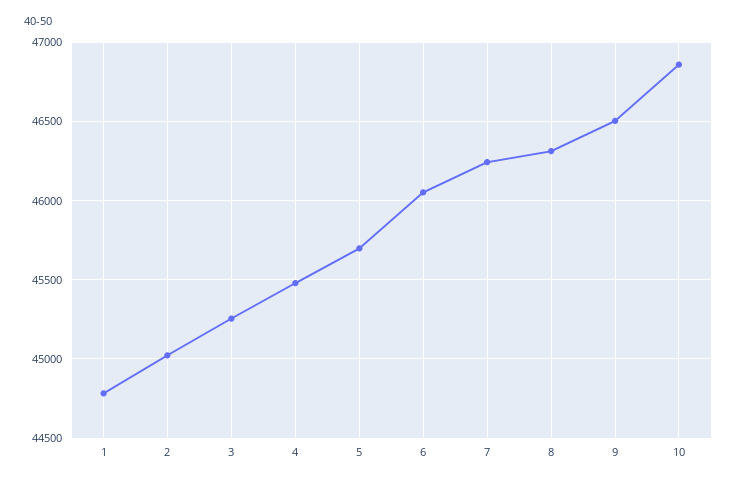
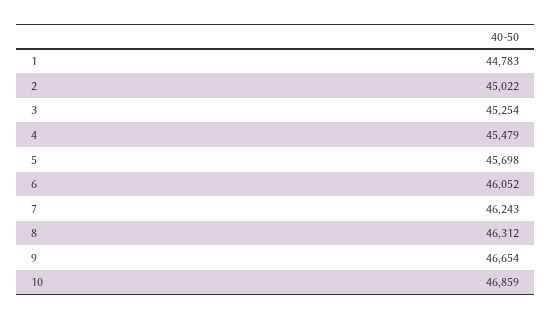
  {
    "1": 44783,
    "2": 45022,
    "3": 45254,
    "4": 45479,
    "5": 45698,
    "6": 46052,
    "7": 46243,
    "8": 46312,
-   "9": 46500,
+   "9": 46654,
    "10": 46859
  }

